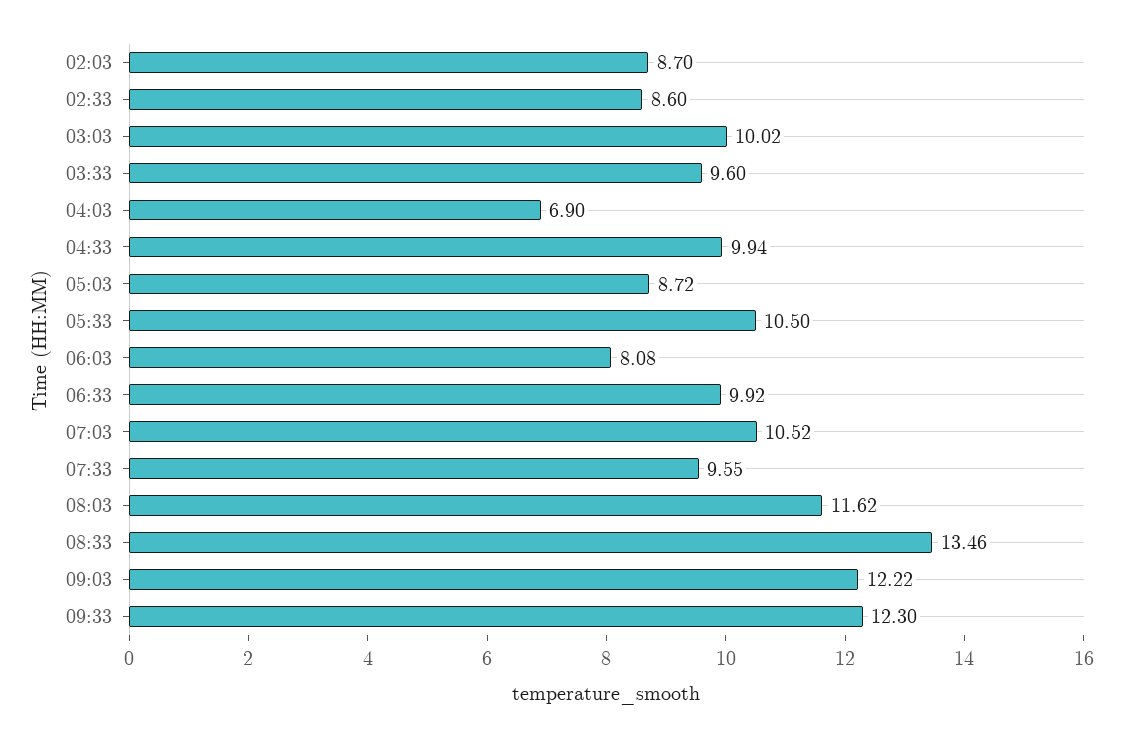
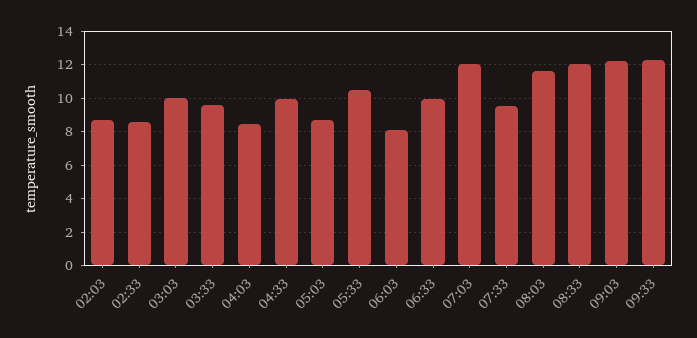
  {
    "02:03": 8.7,
    "02:33": 8.6,
    "03:03": 10.02,
    "03:33": 9.6,
-   "04:03": 6.9,
+   "04:03": 8.5,
    "04:33": 9.94,
    "05:03": 8.72,
    "05:33": 10.5,
    "06:03": 8.08,
    "06:33": 9.92,
-   "07:03": 10.52,
+   "07:03": 12,
    "07:33": 9.55,
    "08:03": 11.62,
-   "08:33": 13.46,
+   "08:33": 12,
    "09:03": 12.22,
    "09:33": 12.3
  }

